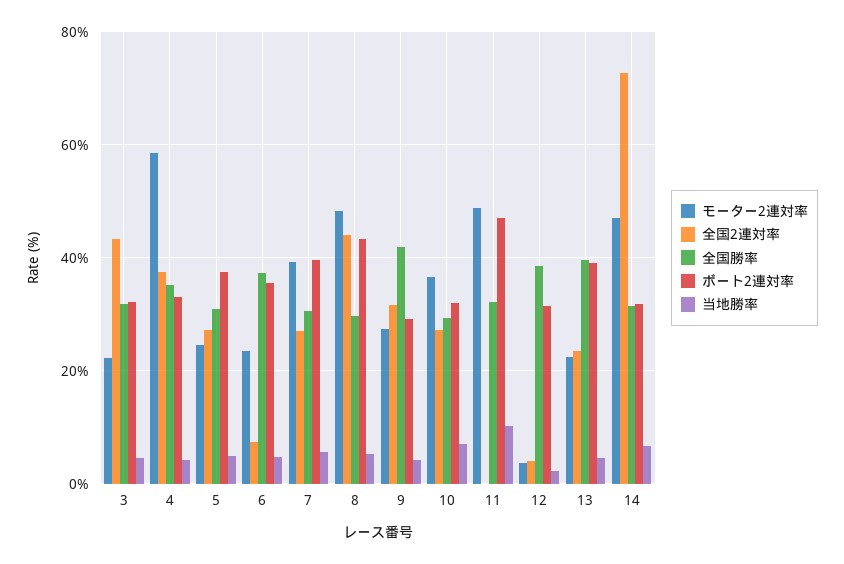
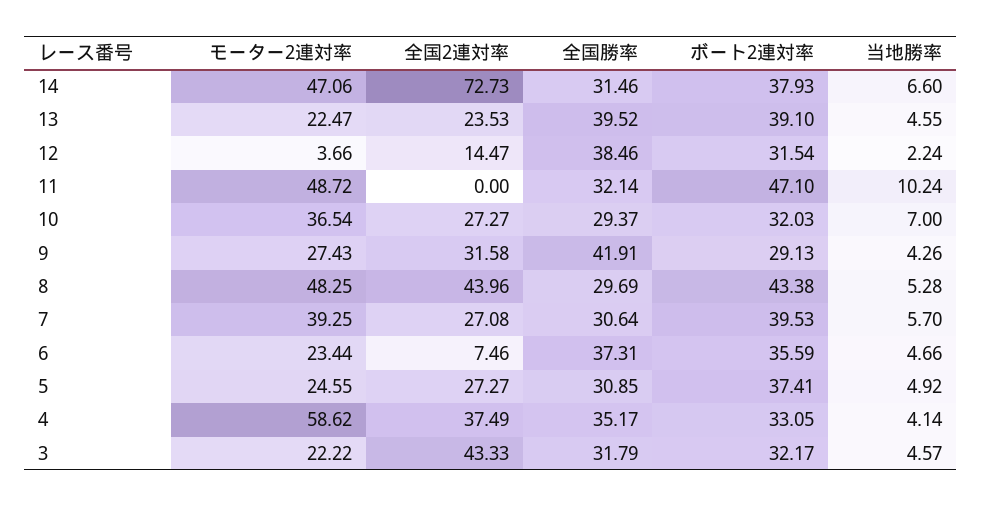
  {
    "モーター2連対率": {
      "3": 22.22,
      "4": 58.62,
      "5": 24.55,
      "6": 23.44,
      "7": 39.25,
      "8": 48.25,
      "9": 27.43,
      "10": 36.54,
      "11": 48.72,
      "12": 3.66,
      "13": 22.47,
      "14": 47.06
    },
    "全国2連対率": {
      "3": 43.33,
      "4": 37.49,
      "5": 27.27,
      "6": 7.46,
      "7": 27.08,
      "8": 43.96,
      "9": 31.58,
      "10": 27.27,
      "11": 0,
-     "12": 4,
+     "12": 14.47,
      "13": 23.53,
      "14": 72.73
    },
    "全国勝率": {
      "3": 31.79,
      "4": 35.17,
      "5": 30.85,
      "6": 37.31,
      "7": 30.64,
      "8": 29.69,
      "9": 41.91,
      "10": 29.37,
      "11": 32.14,
      "12": 38.46,
      "13": 39.52,
      "14": 31.46
    },
    "ボート2連対率": {
      "3": 32.17,
      "4": 33.05,
      "5": 37.41,
      "6": 35.59,
      "7": 39.53,
      "8": 43.38,
      "9": 29.13,
      "10": 32.03,
      "11": 47.1,
      "12": 31.54,
      "13": 39.1,
-     "14": 32
+     "14": 37.93
    },
    "当地勝率": {
      "3": 4.57,
      "4": 4.14,
      "5": 4.92,
      "6": 4.66,
      "7": 5.7,
      "8": 5.28,
      "9": 4.26,
      "10": 7,
      "11": 10.24,
      "12": 2.24,
      "13": 4.55,
      "14": 6.6
    }
  }

